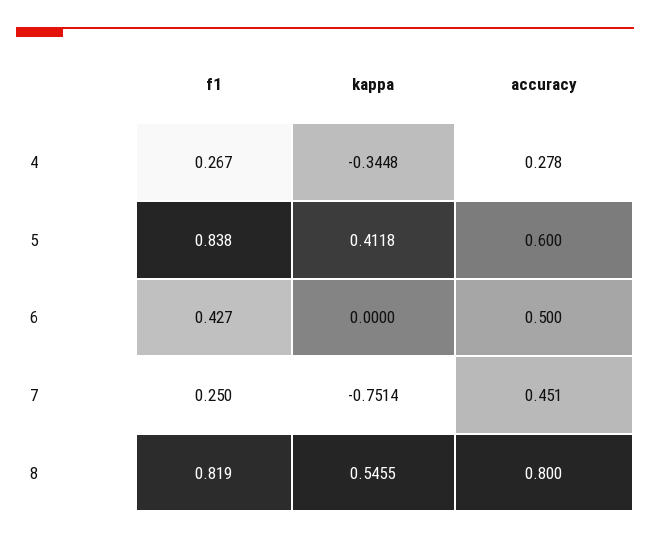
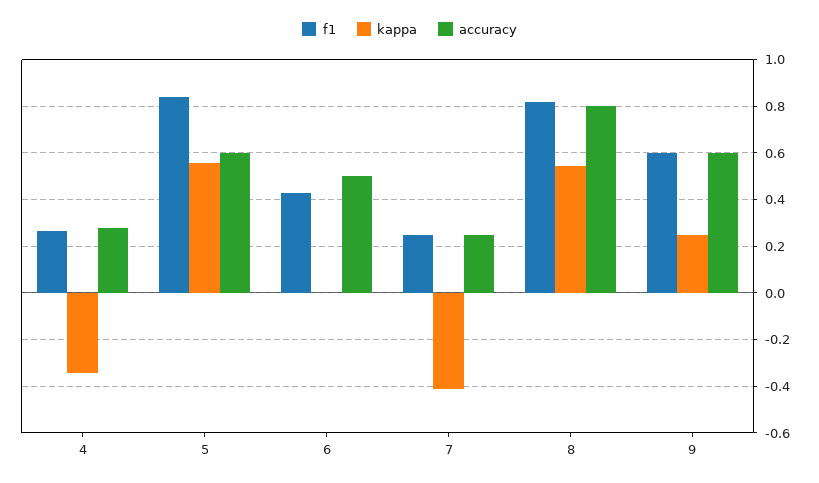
  {
    "f1": {
      "4": 0.267,
      "5": 0.838,
      "6": 0.427,
      "7": 0.25,
-     "8": 0.819
+     "8": 0.819,
+     "9": 0.6
    },
    "kappa": {
      "4": -0.3448,
-     "5": 0.4118,
+     "5": 0.55,
      "6": 0,
-     "7": -0.7514,
+     "7": -0.4,
-     "8": 0.5455
+     "8": 0.5455,
+     "9": 0.25
    },
    "accuracy": {
      "4": 0.278,
      "5": 0.6,
      "6": 0.5,
-     "7": 0.451,
+     "7": 0.25,
-     "8": 0.8
+     "8": 0.8,
+     "9": 0.6
    }
  }

